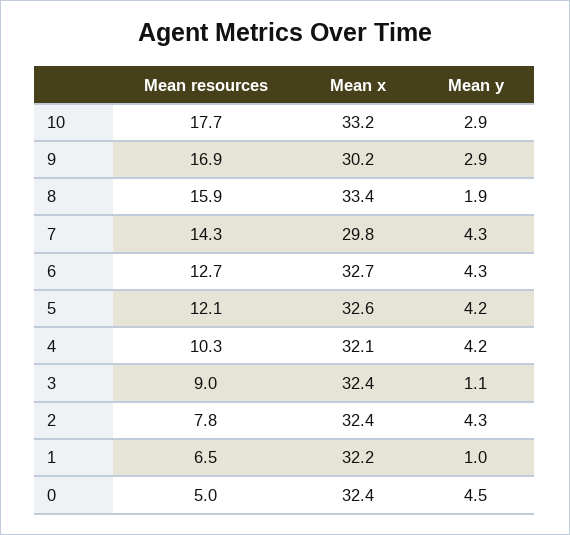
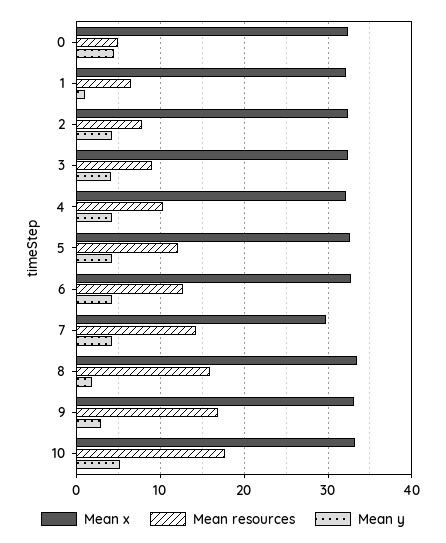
  {
    "Mean resources": {
      "10": 17.7,
      "9": 16.9,
      "8": 15.9,
      "7": 14.3,
      "6": 12.7,
      "5": 12.1,
      "4": 10.3,
      "3": 9,
      "2": 7.8,
      "1": 6.5,
      "0": 5
    },
    "Mean x": {
      "10": 33.2,
-     "9": 30.2,
+     "9": 33,
      "8": 33.4,
      "7": 29.8,
      "6": 32.7,
      "5": 32.6,
      "4": 32.1,
      "3": 32.4,
      "2": 32.4,
      "1": 32.2,
      "0": 32.4
    },
    "Mean y": {
-     "10": 2.9,
+     "10": 5,
      "9": 2.9,
      "8": 1.9,
      "7": 4.3,
      "6": 4.3,
      "5": 4.2,
      "4": 4.2,
-     "3": 1.1,
+     "3": 4,
      "2": 4.3,
      "1": 1,
      "0": 4.5
    }
  }

